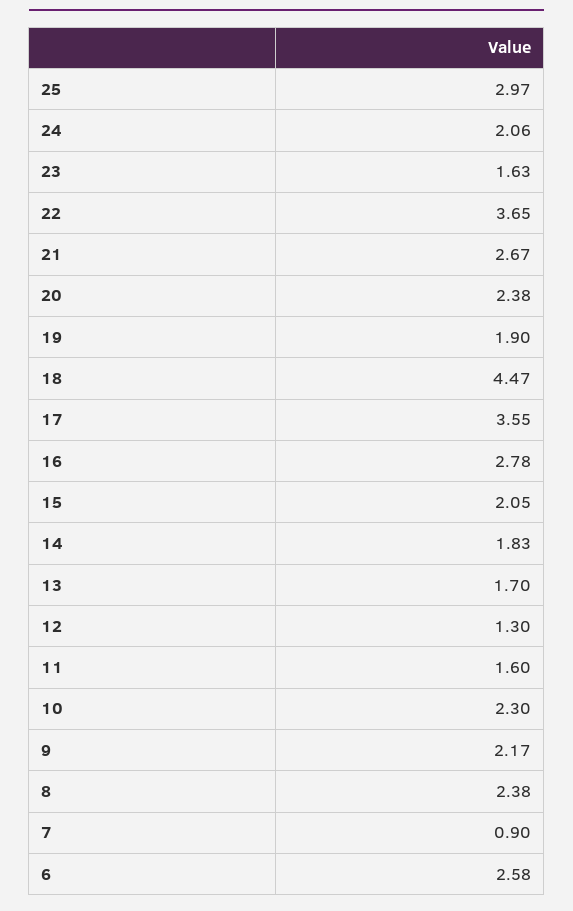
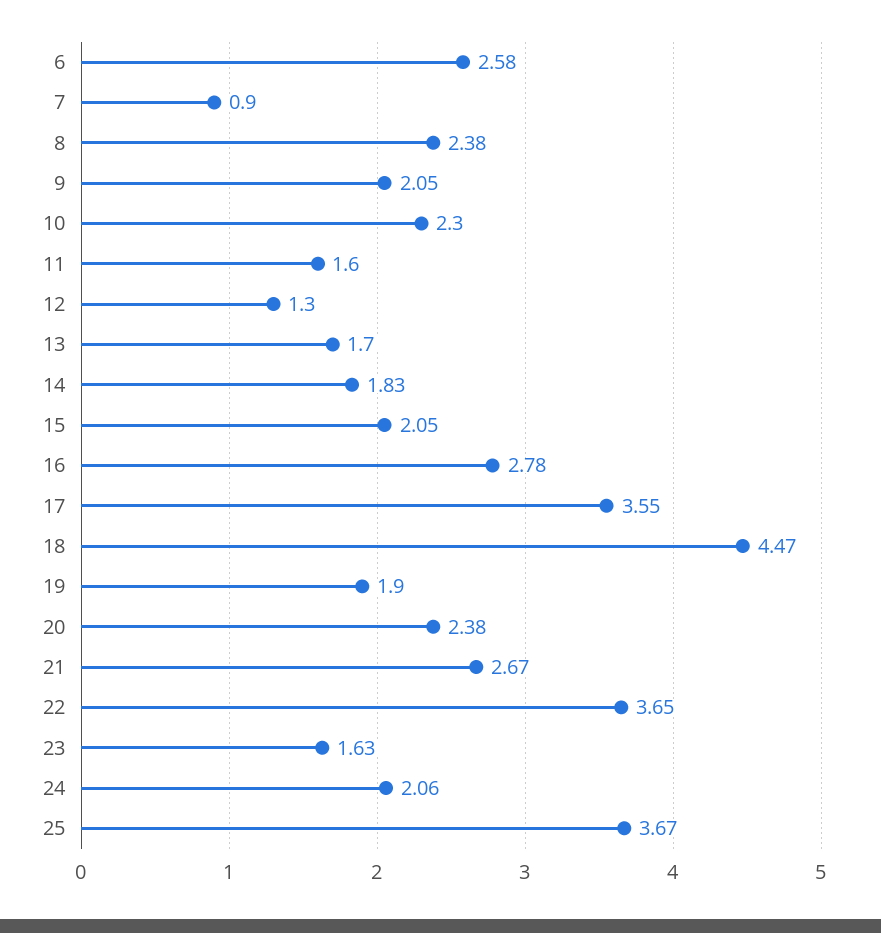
  {
-   "25": 2.97,
+   "25": 3.67,
    "24": 2.06,
    "23": 1.63,
    "22": 3.65,
    "21": 2.67,
    "20": 2.38,
    "19": 1.9,
    "18": 4.47,
    "17": 3.55,
    "16": 2.78,
    "15": 2.05,
    "14": 1.83,
    "13": 1.7,
    "12": 1.3,
    "11": 1.6,
    "10": 2.3,
-   "9": 2.17,
+   "9": 2.05,
    "8": 2.38,
    "7": 0.9,
    "6": 2.58
  }

